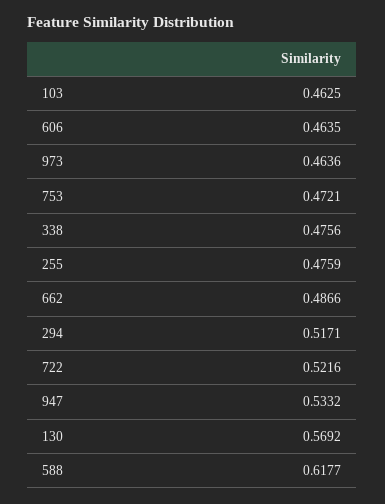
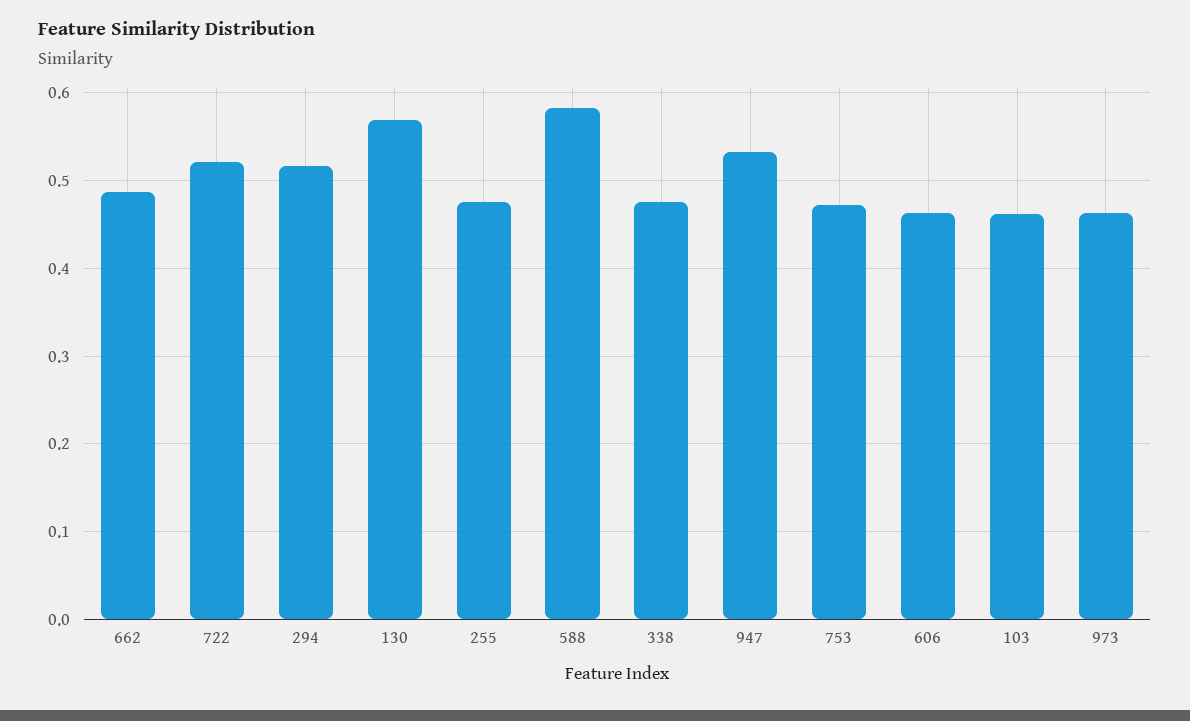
  {
    "103": 0.4625,
    "606": 0.4635,
    "973": 0.4636,
    "753": 0.4721,
    "338": 0.4756,
    "255": 0.4759,
    "662": 0.4866,
    "294": 0.5171,
    "722": 0.5216,
    "947": 0.5332,
    "130": 0.5692,
-   "588": 0.6177
+   "588": 0.58
  }

